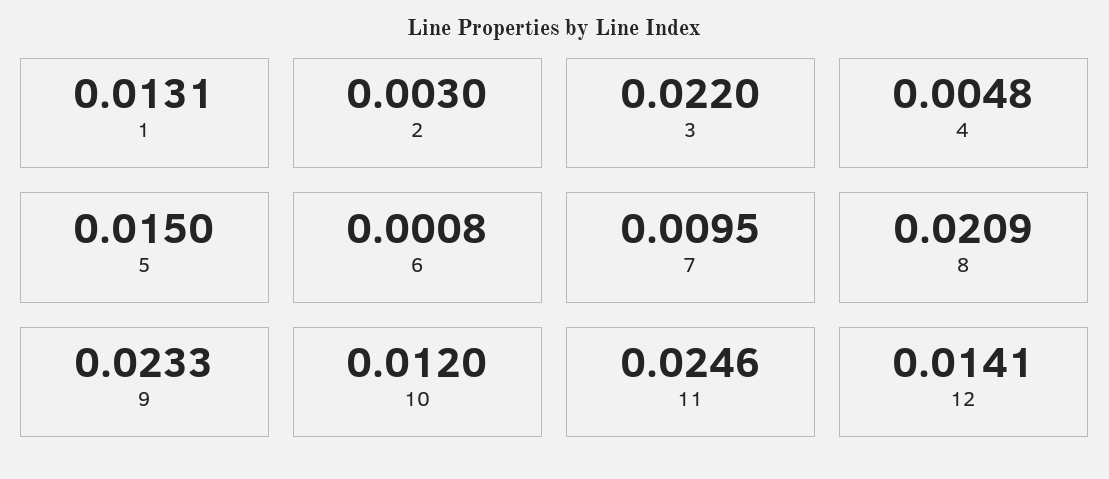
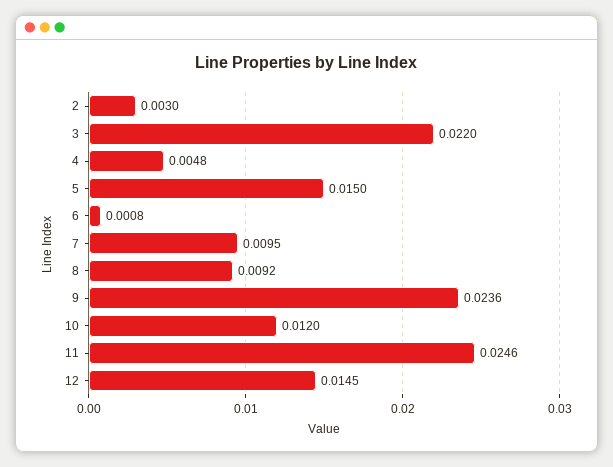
  {
-   "1": 0.0131,
    "2": 0.003,
    "3": 0.022,
    "4": 0.0048,
    "5": 0.015,
    "6": 0.0008,
    "7": 0.0095,
-   "8": 0.0209,
+   "8": 0.0092,
-   "9": 0.0233,
+   "9": 0.0236,
    "10": 0.012,
    "11": 0.0246,
-   "12": 0.0141
+   "12": 0.0145
  }

